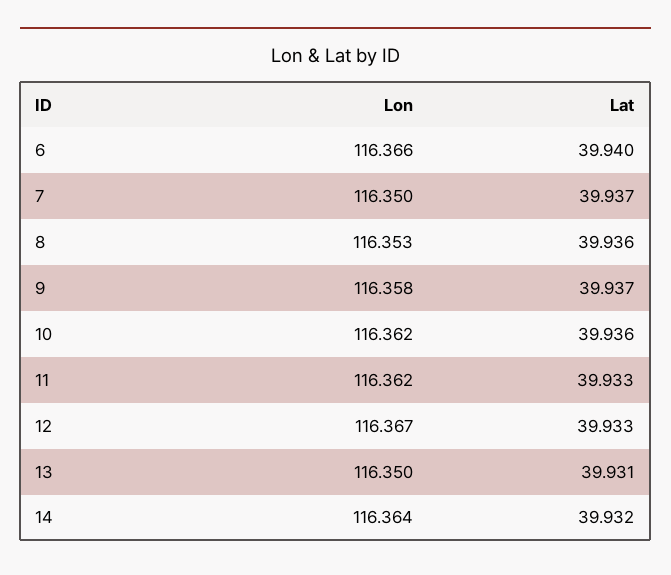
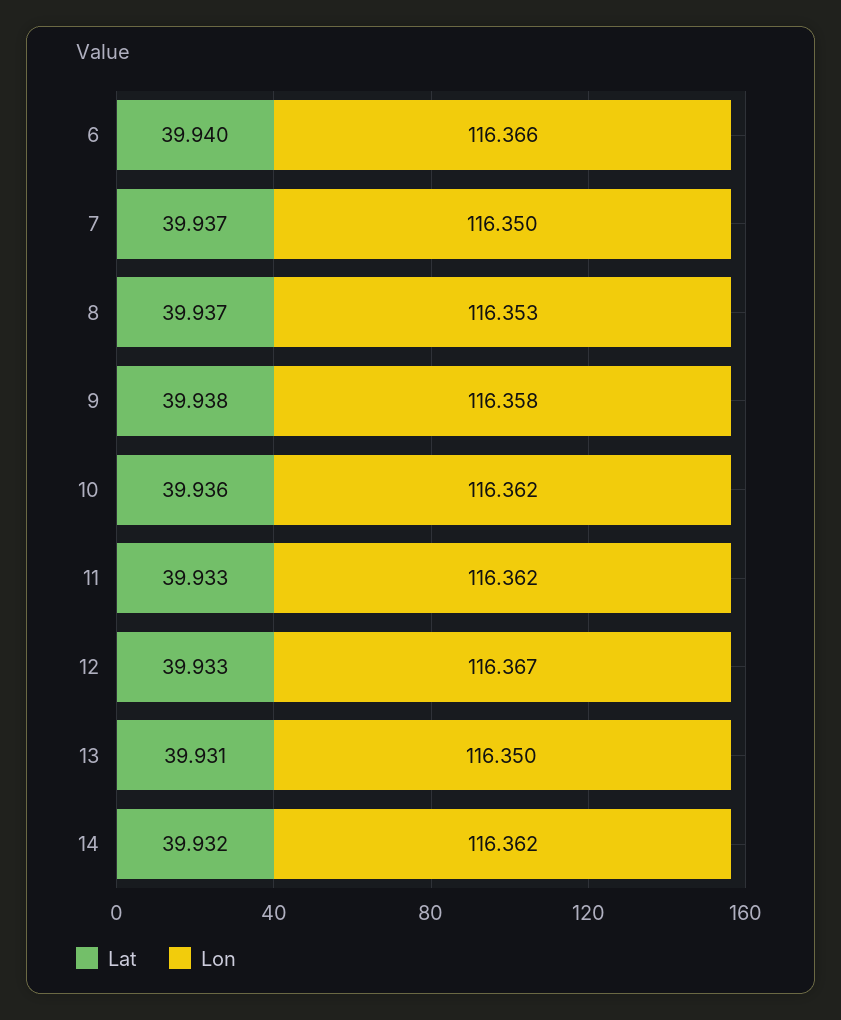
  {
    "Lon": {
      "6": 116.366,
      "7": 116.35,
      "8": 116.353,
      "9": 116.358,
      "10": 116.362,
      "11": 116.362,
      "12": 116.367,
      "13": 116.35,
-     "14": 116.364
+     "14": 116.362
    },
    "Lat": {
      "6": 39.94,
      "7": 39.937,
-     "8": 39.936,
+     "8": 39.937,
-     "9": 39.937,
+     "9": 39.938,
      "10": 39.936,
      "11": 39.933,
      "12": 39.933,
      "13": 39.931,
      "14": 39.932
    }
  }

